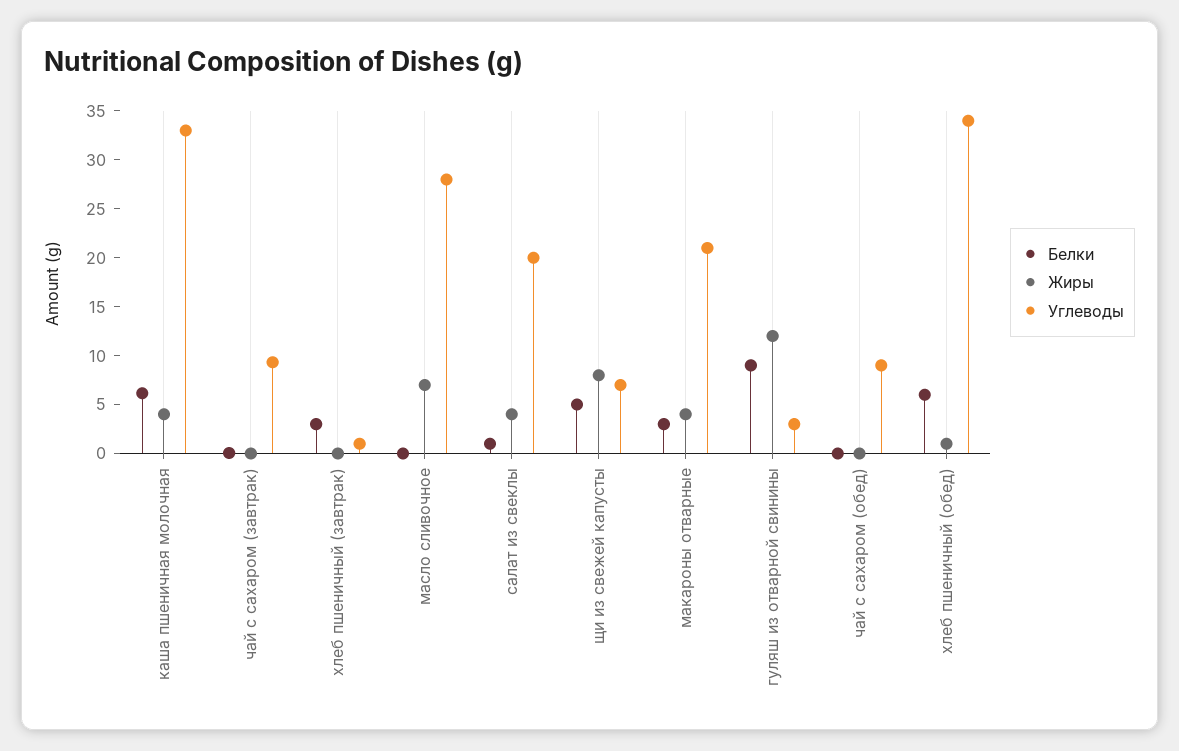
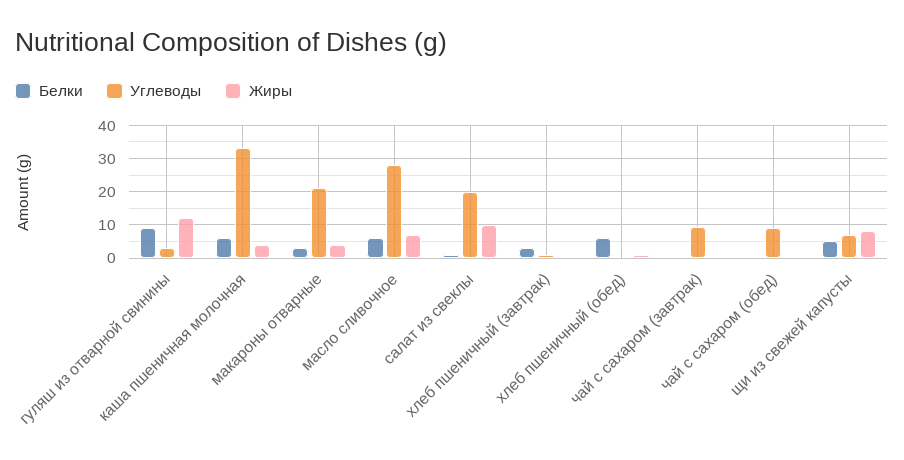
  {
    "Белки": {
      "каша пшеничная молочная": 6,
      "чай с сахаром (завтрак)": 0,
      "хлеб пшеничный (завтрак)": 3,
-     "масло сливочное": 0,
+     "масло сливочное": 6,
      "салат из свеклы": 1,
      "щи из свежей капусты": 5,
      "макароны отварные": 3,
      "гуляш из отварной свинины": 9,
      "чай с сахаром (обед)": 0,
      "хлеб пшеничный (обед)": 6
    },
    "Жиры": {
      "каша пшеничная молочная": 4,
      "чай с сахаром (завтрак)": 0,
      "хлеб пшеничный (завтрак)": 0,
      "масло сливочное": 7,
-     "салат из свеклы": 4,
+     "салат из свеклы": 10,
      "щи из свежей капусты": 8,
      "макароны отварные": 4,
      "гуляш из отварной свинины": 12,
      "чай с сахаром (обед)": 0,
      "хлеб пшеничный (обед)": 1
    },
    "Углеводы": {
      "каша пшеничная молочная": 33,
      "чай с сахаром (завтрак)": 9,
      "хлеб пшеничный (завтрак)": 1,
      "масло сливочное": 28,
      "салат из свеклы": 20,
      "щи из свежей капусты": 7,
      "макароны отварные": 21,
      "гуляш из отварной свинины": 3,
      "чай с сахаром (обед)": 9,
-     "хлеб пшеничный (обед)": 34
+     "хлеб пшеничный (обед)": 0
    }
  }

